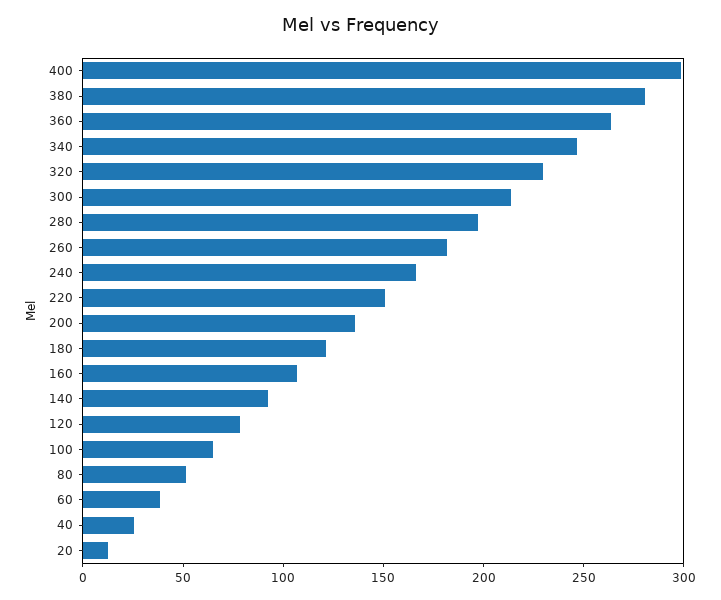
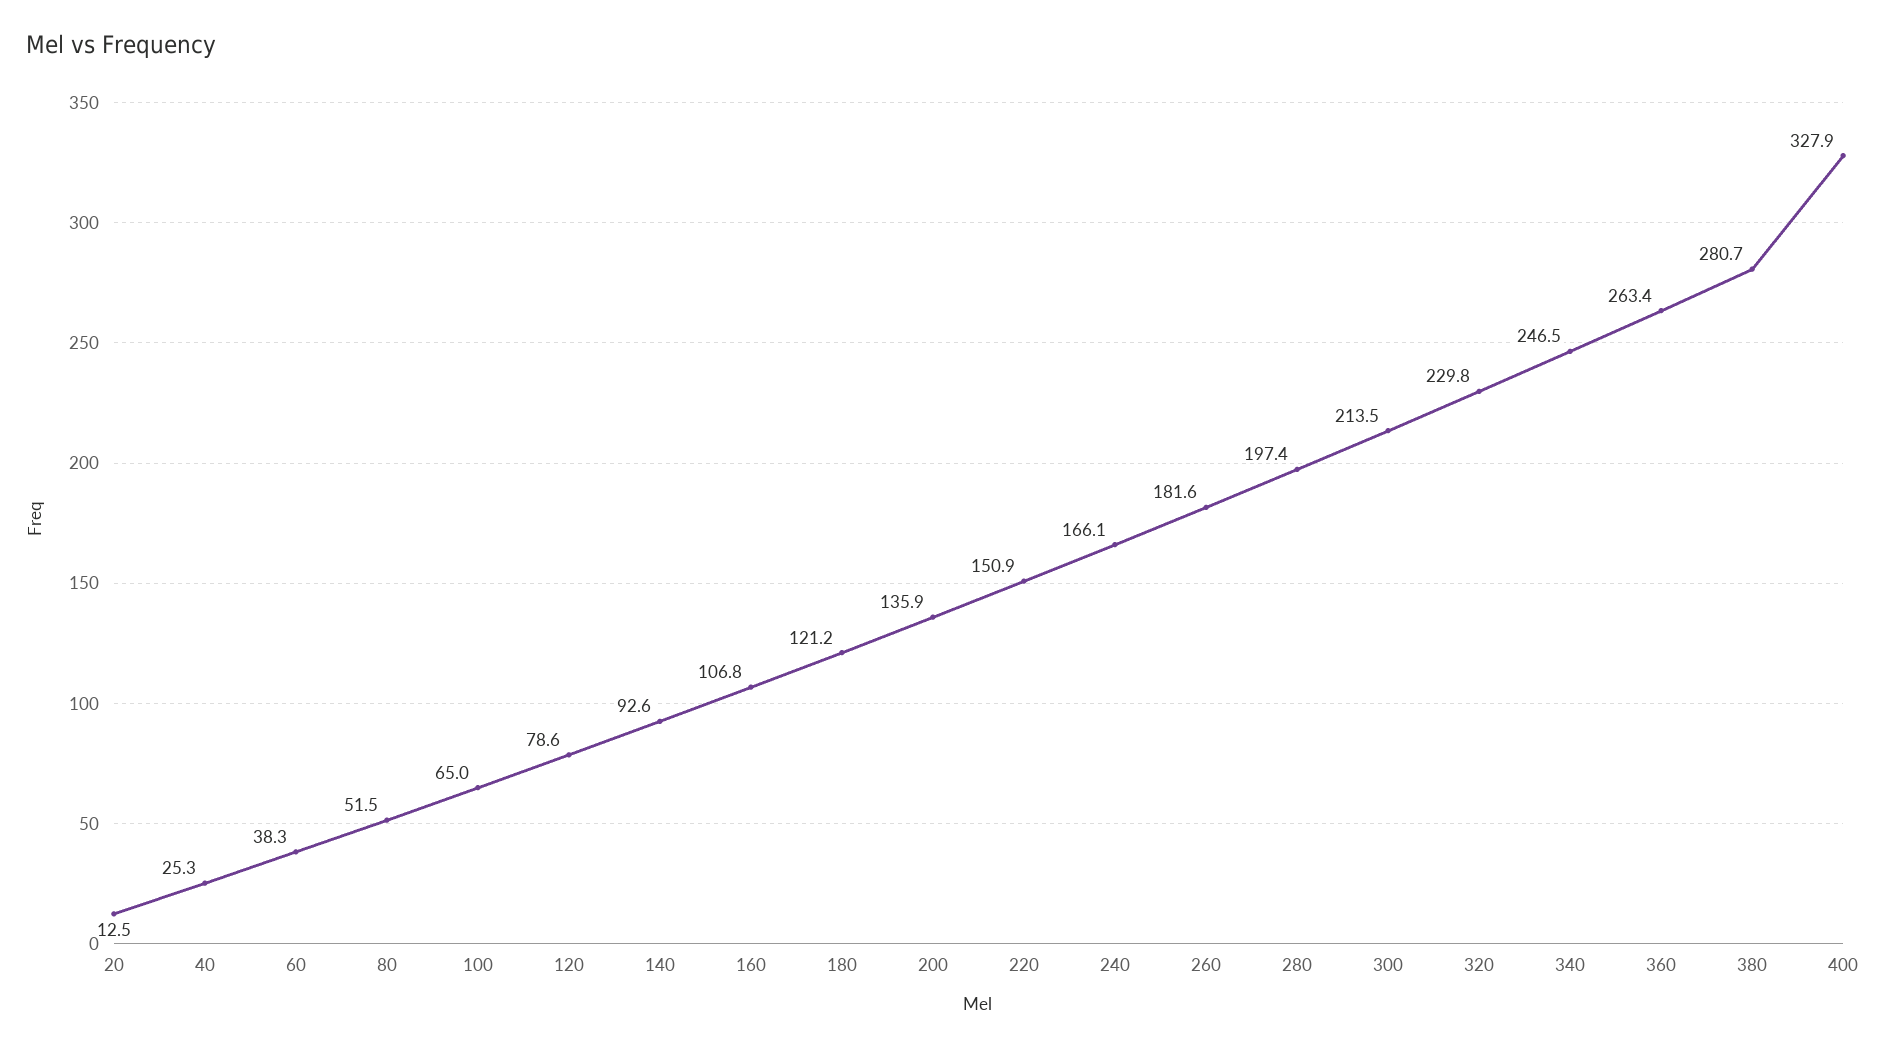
  {
-   "400": 300,
+   "400": 327.9,
    "380": 280.7,
    "360": 263.4,
    "340": 246.5,
    "320": 229.8,
    "300": 213.5,
    "280": 197.4,
    "260": 181.6,
    "240": 166.1,
    "220": 150.9,
    "200": 135.9,
    "180": 121.2,
    "160": 106.8,
    "140": 92.6,
    "120": 78.6,
    "100": 65,
    "80": 51.5,
    "60": 38.3,
    "40": 25.3,
    "20": 12.5
  }

